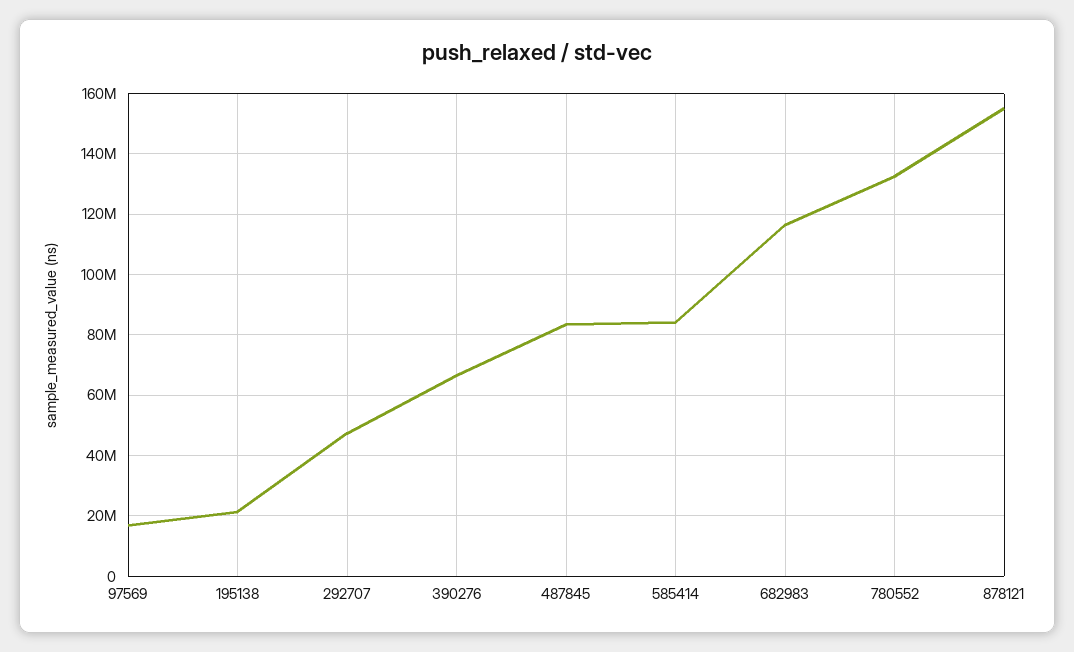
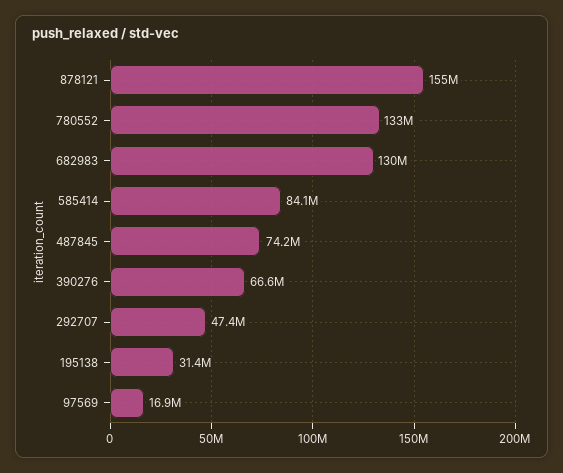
  {
    "97569": 16900000,
-   "195138": 22000000,
+   "195138": 31400000,
    "292707": 47400000,
    "390276": 66600000,
-   "487845": 84000000,
+   "487845": 74200000,
    "585414": 84100000,
-   "682983": 116000000,
+   "682983": 130000000,
    "780552": 133000000,
    "878121": 155000000
  }

